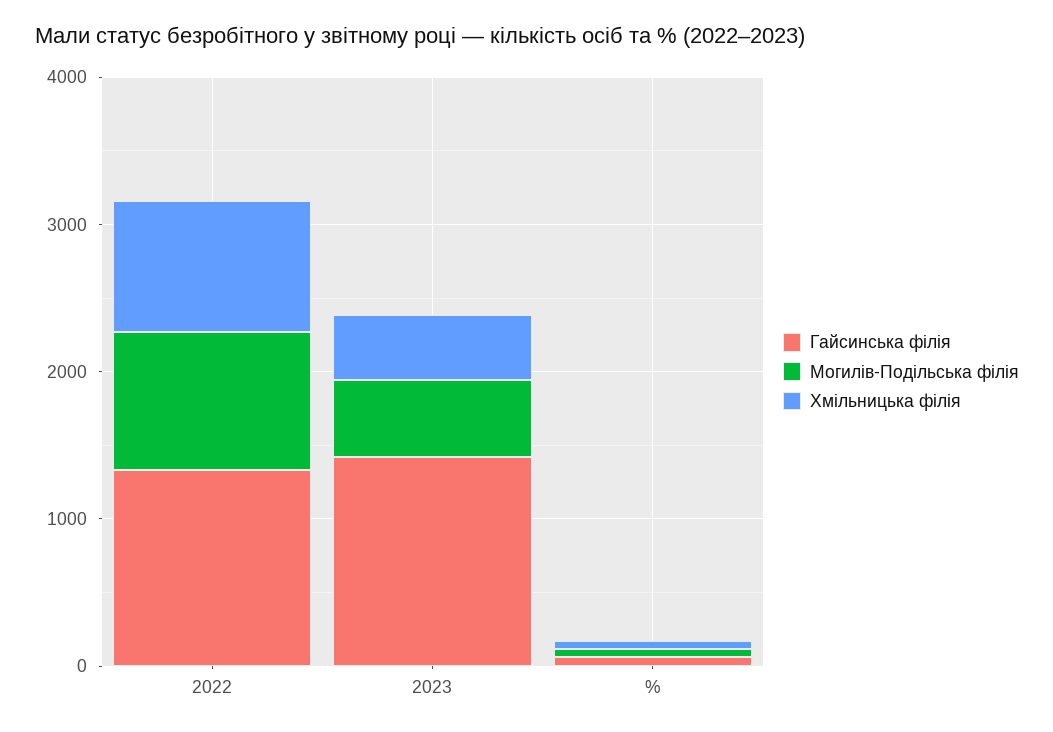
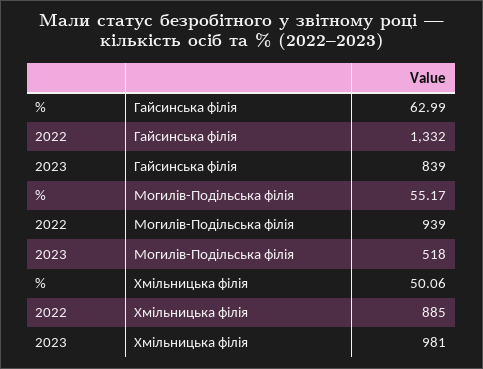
  {
    "Гайсинська філія": {
      "2022": 1332,
-     "2023": 1400,
+     "2023": 839,
      "%": 62.99
    },
    "Могилів-Подільська філія": {
      "2022": 939,
      "2023": 518,
      "%": 55.17
    },
    "Хмільницька філія": {
      "2022": 885,
-     "2023": 400,
+     "2023": 981,
      "%": 50.06
    }
  }

